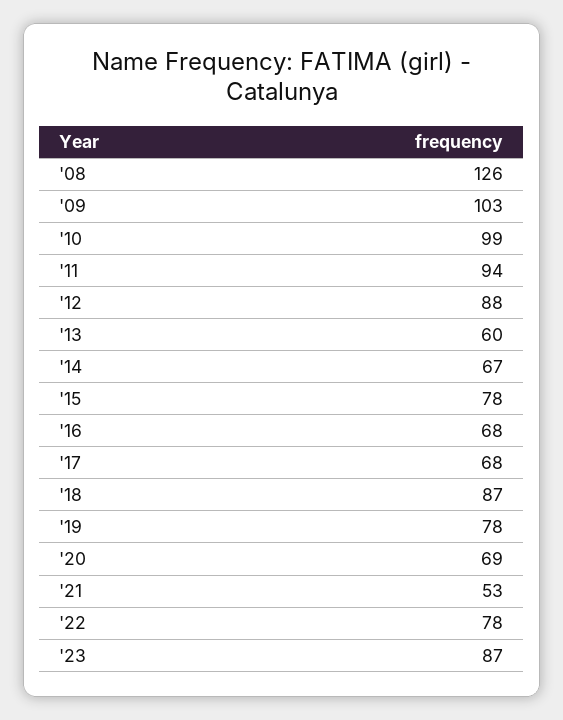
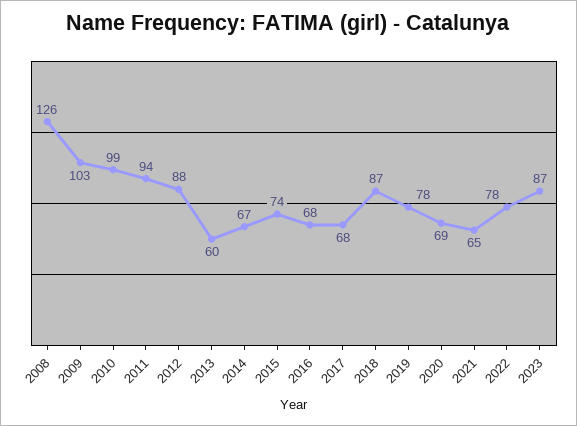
  {
    "'08": 126,
    "'09": 103,
    "'10": 99,
    "'11": 94,
    "'12": 88,
    "'13": 60,
    "'14": 67,
-   "'15": 78,
+   "'15": 74,
    "'16": 68,
    "'17": 68,
    "'18": 87,
    "'19": 78,
    "'20": 69,
-   "'21": 53,
+   "'21": 65,
    "'22": 78,
    "'23": 87
  }

